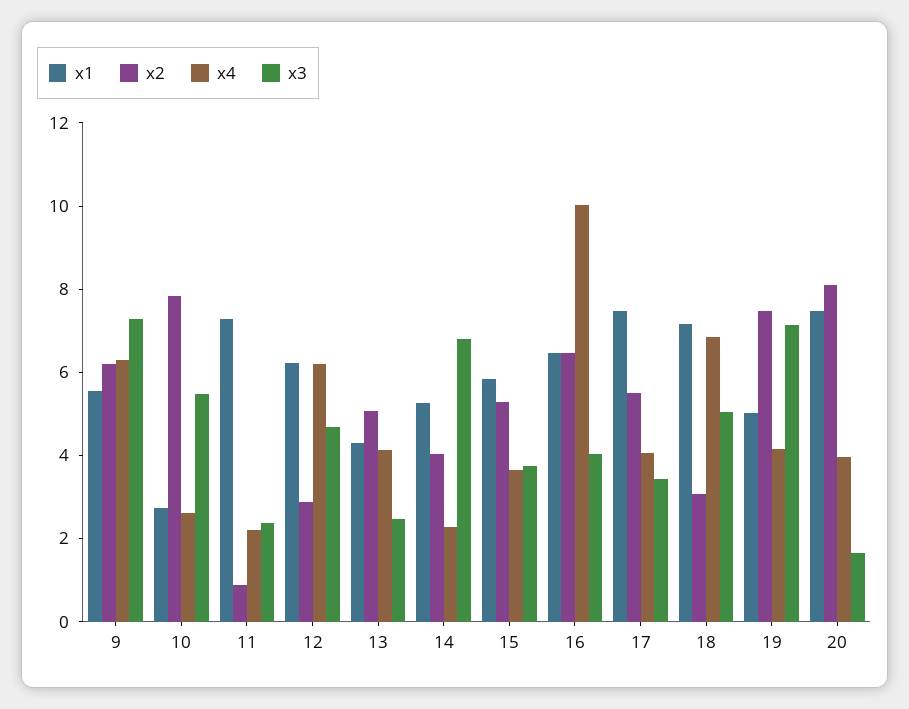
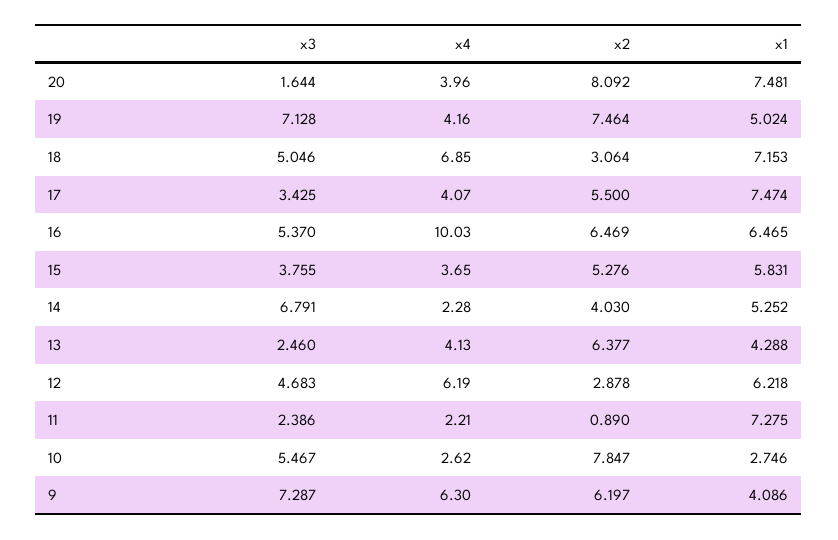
  {
    "x1": {
-     "9": 5.5,
+     "9": 4.086,
      "10": 2.746,
      "11": 7.275,
      "12": 6.218,
      "13": 4.288,
      "14": 5.252,
      "15": 5.831,
      "16": 6.465,
      "17": 7.474,
      "18": 7.153,
      "19": 5.024,
      "20": 7.481
    },
    "x2": {
      "9": 6.197,
      "10": 7.847,
      "11": 0.89,
      "12": 2.878,
-     "13": 5,
+     "13": 6.377,
      "14": 4.03,
      "15": 5.276,
      "16": 6.469,
      "17": 5.5,
      "18": 3.064,
      "19": 7.464,
      "20": 8.092
    },
    "x4": {
      "9": 6.3,
      "10": 2.62,
      "11": 2.21,
      "12": 6.19,
      "13": 4.13,
      "14": 2.28,
      "15": 3.65,
      "16": 10.03,
      "17": 4.07,
      "18": 6.85,
      "19": 4.16,
      "20": 3.96
    },
    "x3": {
      "9": 7.287,
      "10": 5.467,
      "11": 2.386,
      "12": 4.683,
      "13": 2.46,
      "14": 6.791,
      "15": 3.755,
-     "16": 4,
+     "16": 5.37,
      "17": 3.425,
      "18": 5.046,
      "19": 7.128,
      "20": 1.644
    }
  }

